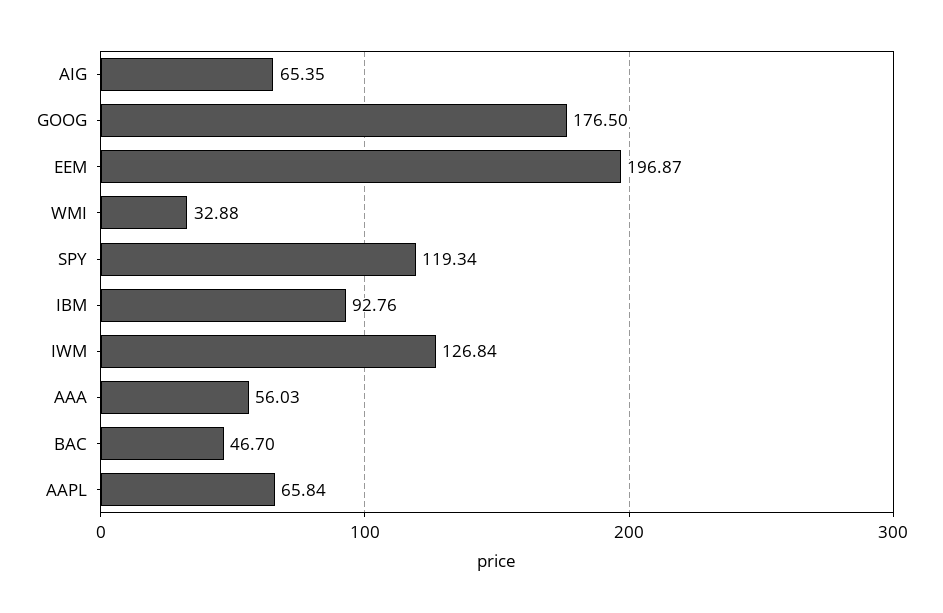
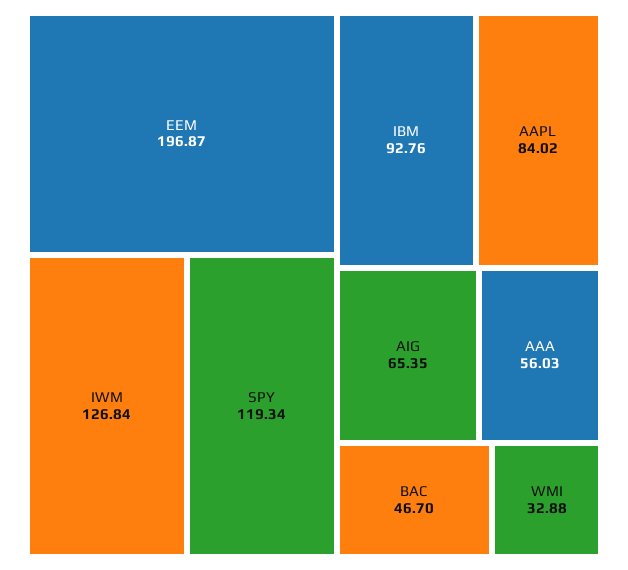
  {
    "AIG": 65.35,
-   "GOOG": 176.5,
    "EEM": 196.87,
    "WMI": 32.88,
    "SPY": 119.34,
    "IBM": 92.76,
    "IWM": 126.84,
    "AAA": 56.03,
    "BAC": 46.7,
-   "AAPL": 65.84
+   "AAPL": 84.02
  }

